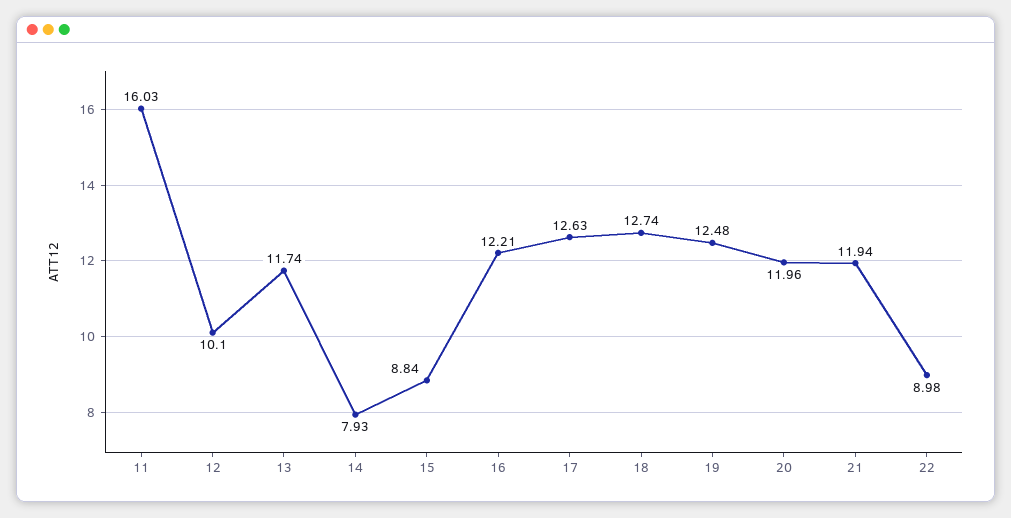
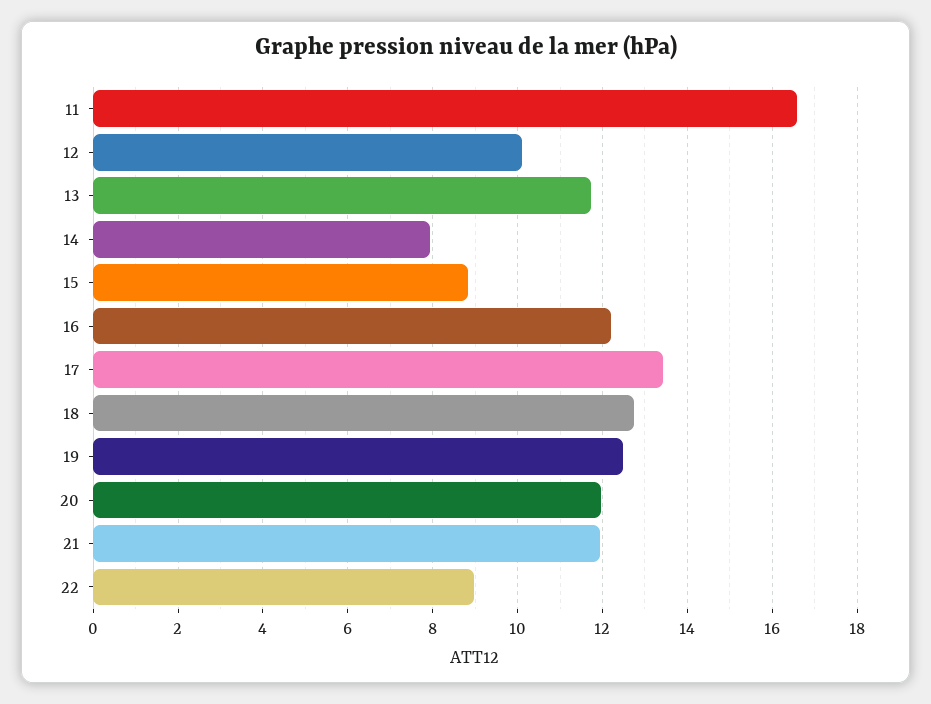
  {
-   "11": 16.03,
+   "11": 16.6,
    "12": 10.1,
    "13": 11.74,
    "14": 7.93,
    "15": 8.84,
    "16": 12.21,
-   "17": 12.63,
+   "17": 13.4,
    "18": 12.74,
    "19": 12.48,
    "20": 11.96,
    "21": 11.94,
    "22": 8.98
  }

